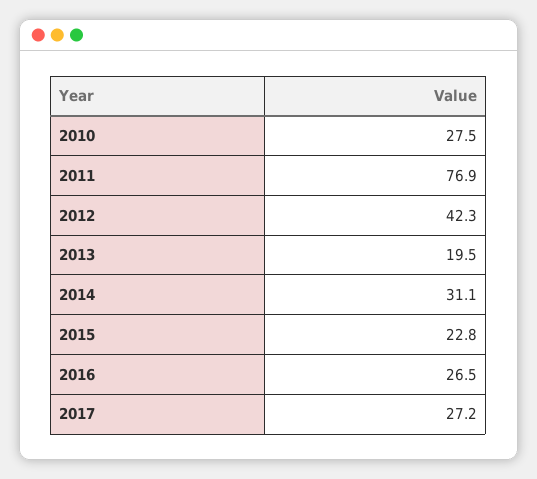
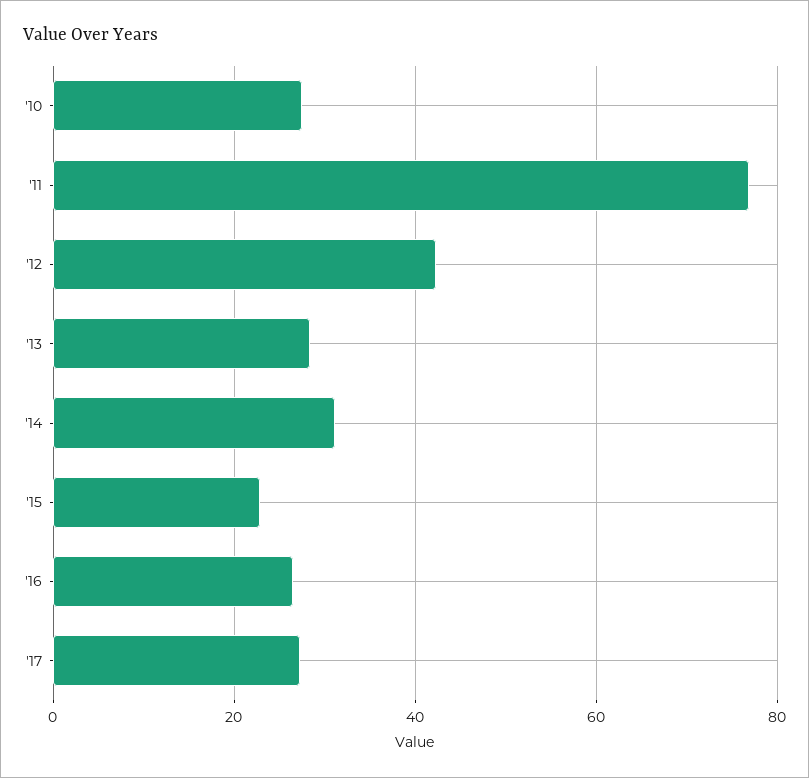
  {
    "2010": 27.5,
    "2011": 76.9,
    "2012": 42.3,
-   "2013": 19.5,
+   "2013": 28,
    "2014": 31.1,
    "2015": 22.8,
    "2016": 26.5,
    "2017": 27.2
  }

